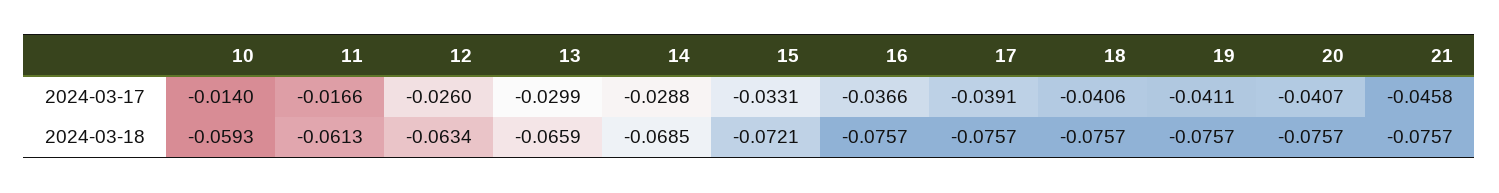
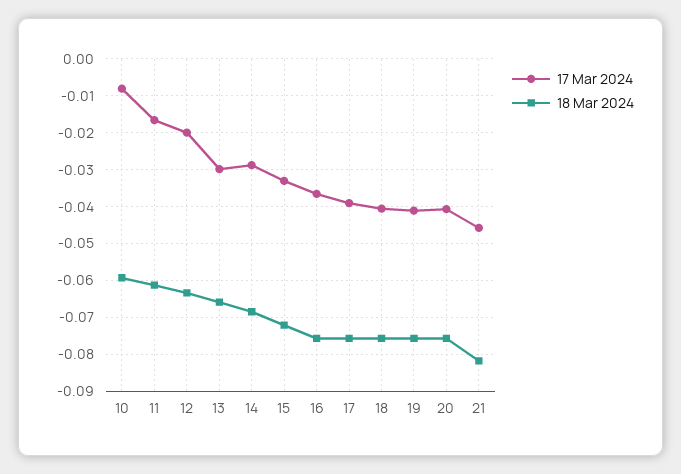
  {
    "2024-03-17": {
-     "10": -0.014,
+     "10": -0.008,
      "11": -0.0166,
-     "12": -0.026,
+     "12": -0.02,
      "13": -0.0299,
      "14": -0.0288,
      "15": -0.0331,
      "16": -0.0366,
      "17": -0.0391,
      "18": -0.0406,
      "19": -0.0411,
      "20": -0.0407,
      "21": -0.0458
    },
    "2024-03-18": {
      "10": -0.0593,
      "11": -0.0613,
      "12": -0.0634,
      "13": -0.0659,
      "14": -0.0685,
      "15": -0.0721,
      "16": -0.0757,
      "17": -0.0757,
      "18": -0.0757,
      "19": -0.0757,
      "20": -0.0757,
-     "21": -0.0757
+     "21": -0.082
    }
  }

